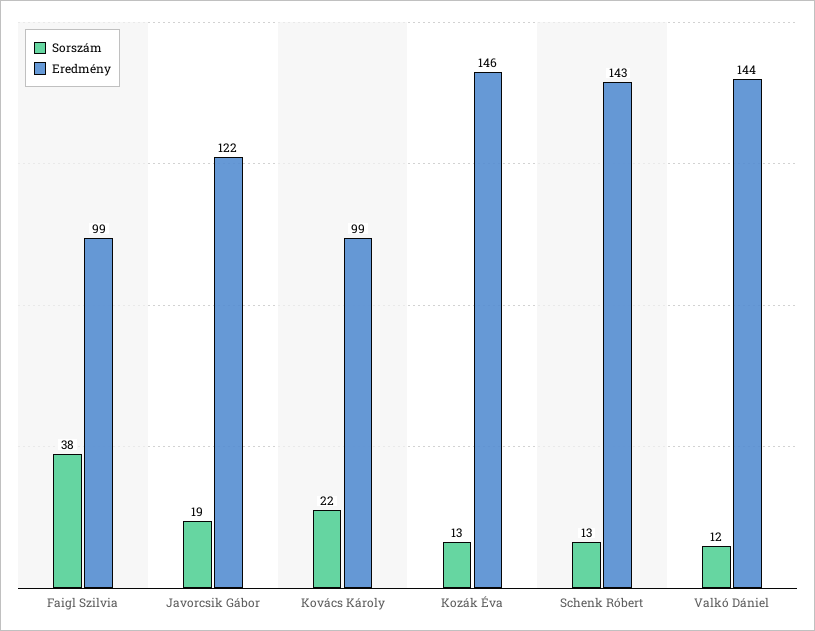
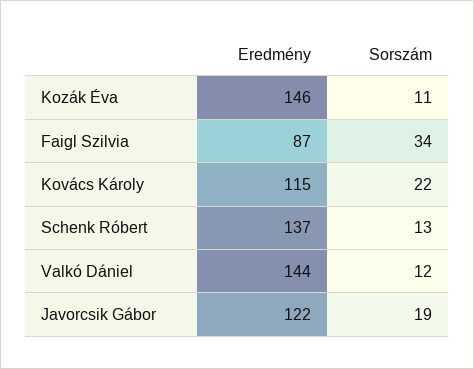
  {
    "Sorszám": {
-     "Faigl Szilvia": 38,
+     "Faigl Szilvia": 34,
      "Javorcsik Gábor": 19,
      "Kovács Károly": 22,
-     "Kozák Éva": 13,
+     "Kozák Éva": 11,
      "Schenk Róbert": 13,
      "Valkó Dániel": 12
    },
    "Eredmény": {
-     "Faigl Szilvia": 99,
+     "Faigl Szilvia": 87,
      "Javorcsik Gábor": 122,
-     "Kovács Károly": 99,
+     "Kovács Károly": 115,
      "Kozák Éva": 146,
-     "Schenk Róbert": 143,
+     "Schenk Róbert": 137,
      "Valkó Dániel": 144
    }
  }

